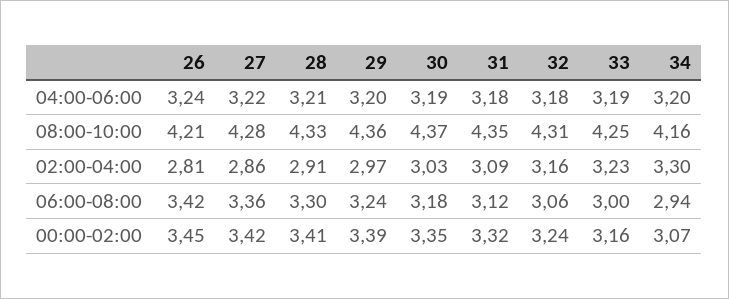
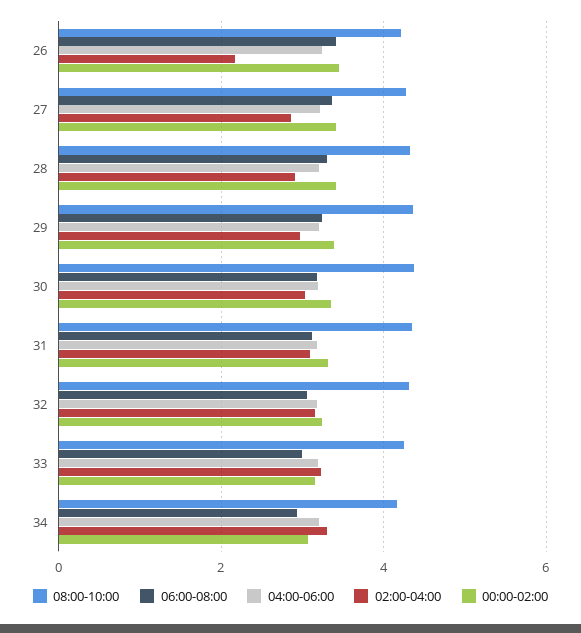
  {
    "04:00-06:00": {
      "26": 3.24,
      "27": 3.22,
      "28": 3.21,
      "29": 3.2,
      "30": 3.19,
      "31": 3.18,
      "32": 3.18,
      "33": 3.19,
      "34": 3.2
    },
    "08:00-10:00": {
      "26": 4.21,
      "27": 4.28,
      "28": 4.33,
      "29": 4.36,
      "30": 4.37,
      "31": 4.35,
      "32": 4.31,
      "33": 4.25,
      "34": 4.16
    },
    "02:00-04:00": {
-     "26": 2.81,
+     "26": 2.2,
      "27": 2.86,
      "28": 2.91,
      "29": 2.97,
      "30": 3.03,
      "31": 3.09,
      "32": 3.16,
      "33": 3.23,
      "34": 3.3
    },
    "06:00-08:00": {
      "26": 3.42,
      "27": 3.36,
      "28": 3.3,
      "29": 3.24,
      "30": 3.18,
      "31": 3.12,
      "32": 3.06,
      "33": 3,
      "34": 2.94
    },
    "00:00-02:00": {
      "26": 3.45,
      "27": 3.42,
      "28": 3.41,
      "29": 3.39,
      "30": 3.35,
      "31": 3.32,
      "32": 3.24,
      "33": 3.16,
      "34": 3.07
    }
  }

